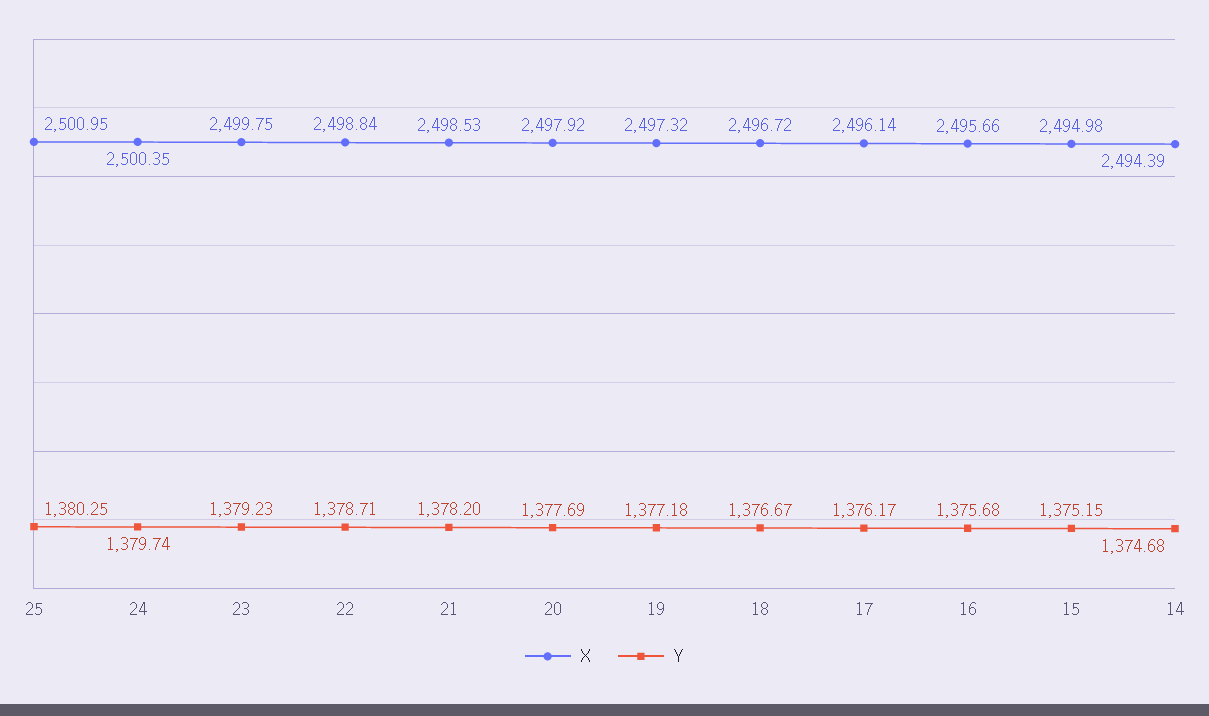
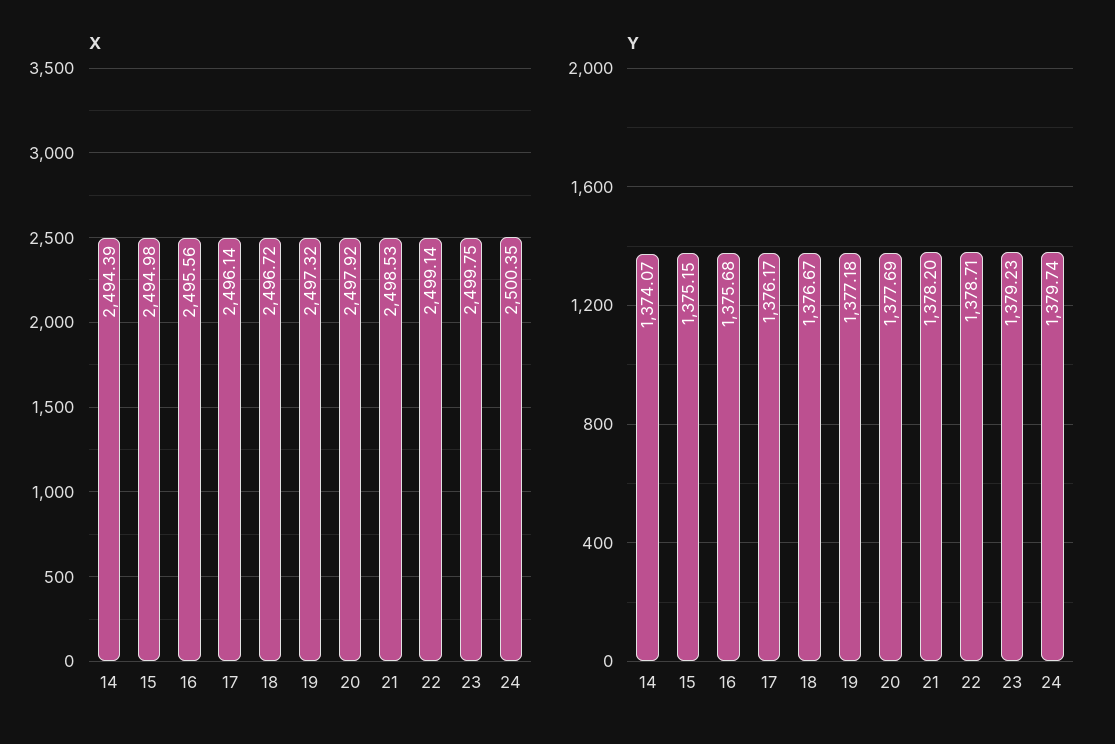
  {
    "X": {
-     "25": 2500.95,
      "24": 2500.35,
      "23": 2499.75,
-     "22": 2498.84,
+     "22": 2499.14,
      "21": 2498.53,
      "20": 2497.92,
      "19": 2497.32,
      "18": 2496.72,
      "17": 2496.14,
-     "16": 2495.66,
+     "16": 2495.56,
      "15": 2494.98,
      "14": 2494.39
    },
    "Y": {
-     "25": 1380.25,
      "24": 1379.74,
      "23": 1379.23,
      "22": 1378.71,
      "21": 1378.2,
      "20": 1377.69,
      "19": 1377.18,
      "18": 1376.67,
      "17": 1376.17,
      "16": 1375.68,
      "15": 1375.15,
-     "14": 1374.68
+     "14": 1374.07
    }
  }

